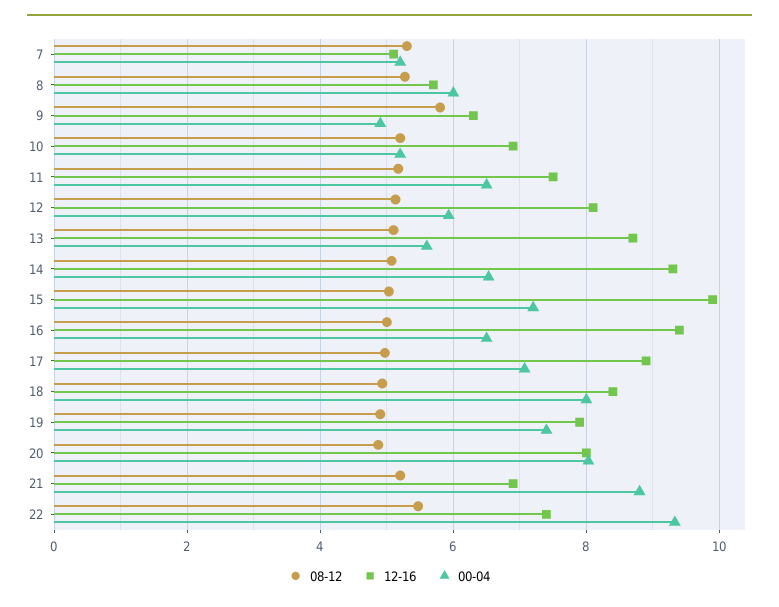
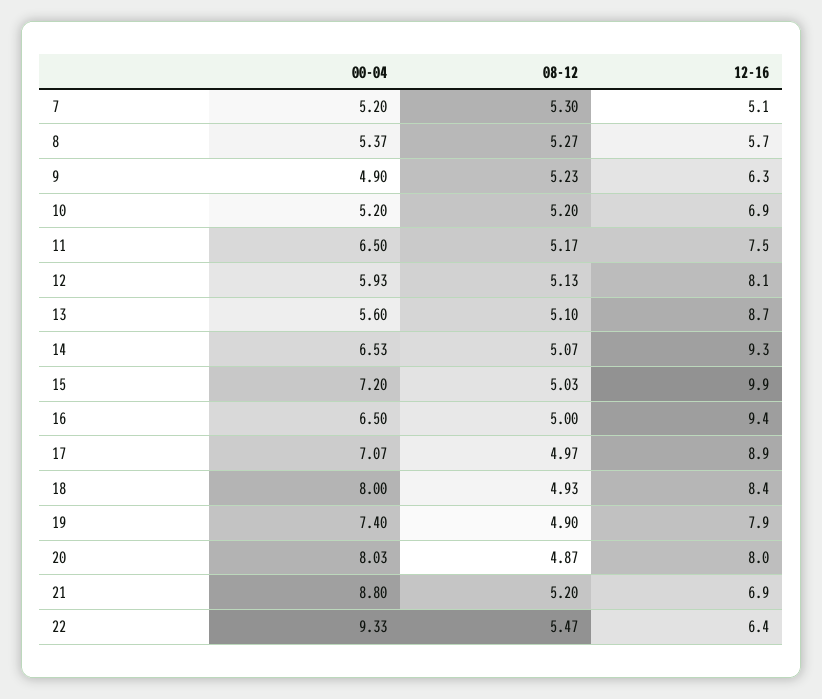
  {
    "08-12": {
      "7": 5.3,
      "8": 5.27,
-     "9": 5.8,
+     "9": 5.23,
      "10": 5.2,
      "11": 5.17,
      "12": 5.13,
      "13": 5.1,
      "14": 5.07,
      "15": 5.03,
      "16": 5,
      "17": 4.97,
      "18": 4.93,
      "19": 4.9,
      "20": 4.87,
      "21": 5.2,
      "22": 5.47
    },
    "12-16": {
      "7": 5.1,
      "8": 5.7,
      "9": 6.3,
      "10": 6.9,
      "11": 7.5,
      "12": 8.1,
      "13": 8.7,
      "14": 9.3,
      "15": 9.9,
      "16": 9.4,
      "17": 8.9,
      "18": 8.4,
      "19": 7.9,
      "20": 8,
      "21": 6.9,
-     "22": 7.4
+     "22": 6.4
    },
    "00-04": {
      "7": 5.2,
-     "8": 6,
+     "8": 5.37,
      "9": 4.9,
      "10": 5.2,
      "11": 6.5,
      "12": 5.93,
      "13": 5.6,
      "14": 6.53,
      "15": 7.2,
      "16": 6.5,
      "17": 7.07,
      "18": 8,
      "19": 7.4,
      "20": 8.03,
      "21": 8.8,
      "22": 9.33
    }
  }

